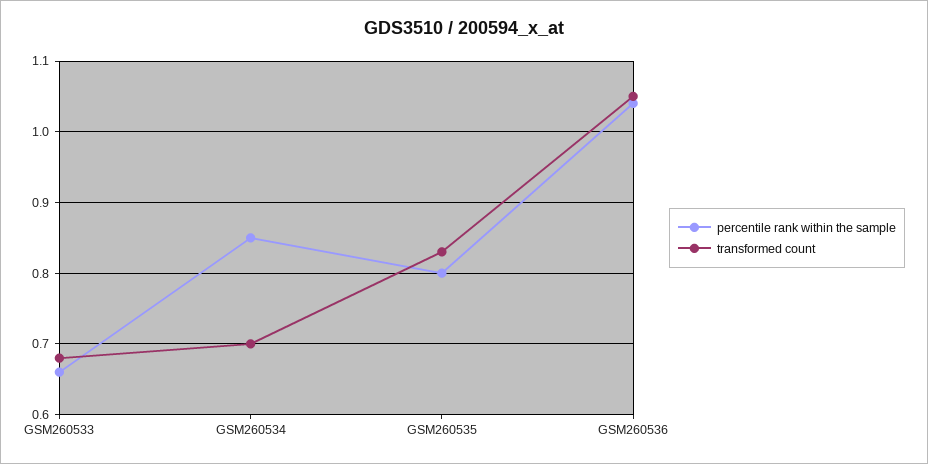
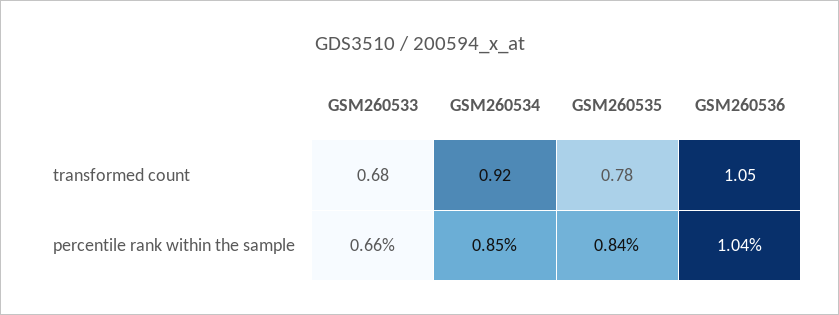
  {
    "percentile rank within the sample": {
      "GSM260533": 0.66,
      "GSM260534": 0.85,
-     "GSM260535": 0.8,
+     "GSM260535": 0.84,
      "GSM260536": 1.04
    },
    "transformed count": {
      "GSM260533": 0.68,
-     "GSM260534": 0.7,
+     "GSM260534": 0.92,
-     "GSM260535": 0.83,
+     "GSM260535": 0.78,
      "GSM260536": 1.05
    }
  }

